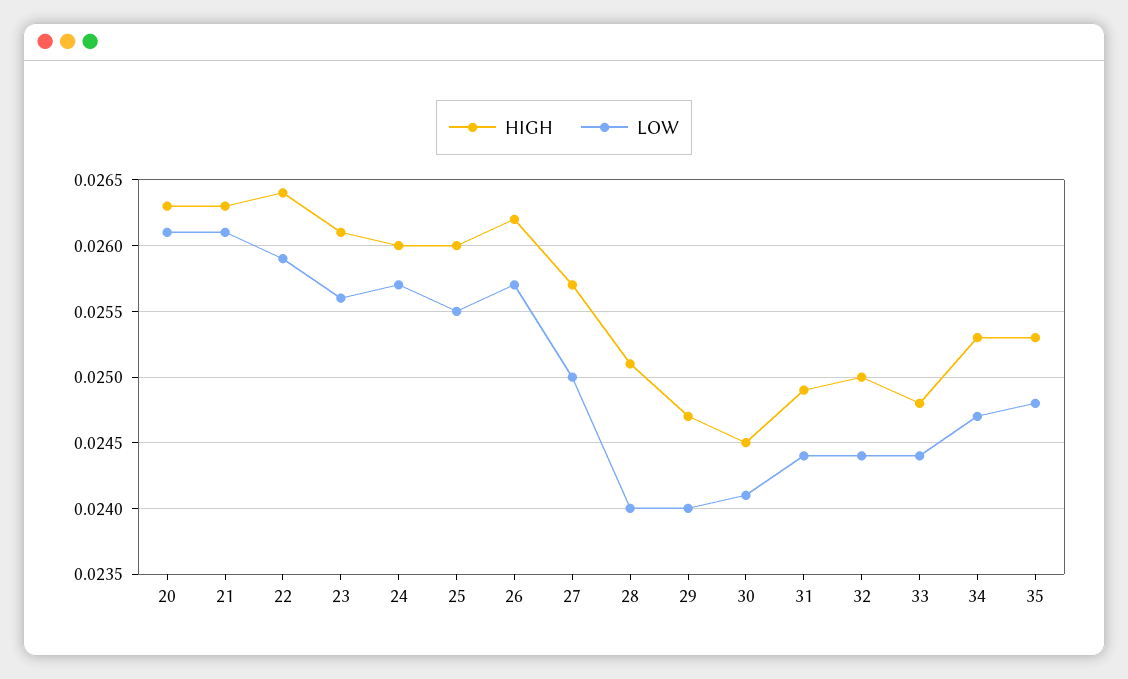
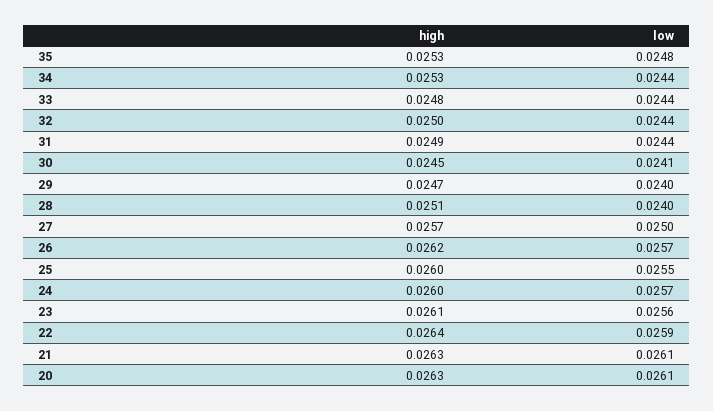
  {
    "HIGH": {
      "20": 0.0263,
      "21": 0.0263,
      "22": 0.0264,
      "23": 0.0261,
      "24": 0.026,
      "25": 0.026,
      "26": 0.0262,
      "27": 0.0257,
      "28": 0.0251,
      "29": 0.0247,
      "30": 0.0245,
      "31": 0.0249,
      "32": 0.025,
      "33": 0.0248,
      "34": 0.0253,
      "35": 0.0253
    },
    "LOW": {
      "20": 0.0261,
      "21": 0.0261,
      "22": 0.0259,
      "23": 0.0256,
      "24": 0.0257,
      "25": 0.0255,
      "26": 0.0257,
      "27": 0.025,
      "28": 0.024,
      "29": 0.024,
      "30": 0.0241,
      "31": 0.0244,
      "32": 0.0244,
      "33": 0.0244,
-     "34": 0.0247,
+     "34": 0.0244,
      "35": 0.0248
    }
  }

